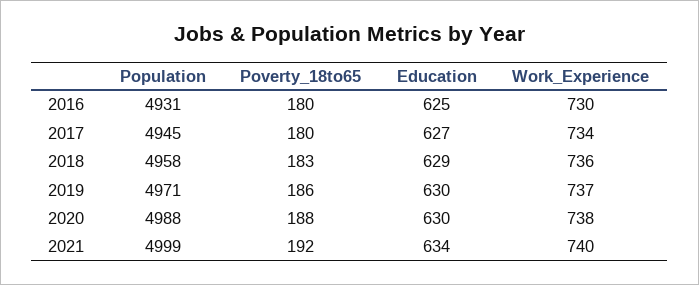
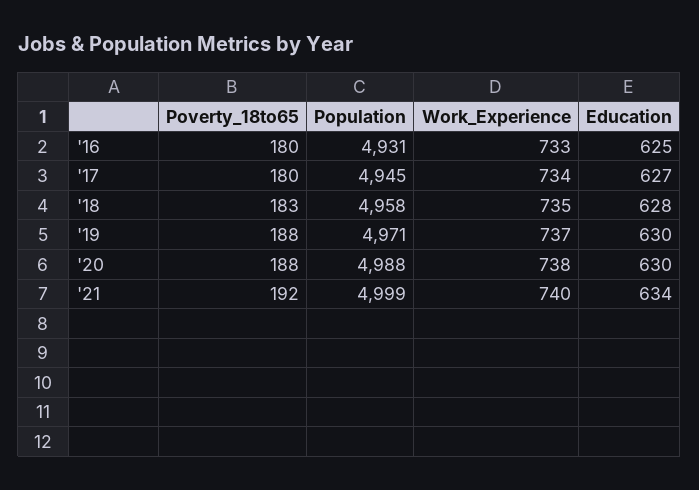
  {
    "Population": {
      "2016": 4931,
      "2017": 4945,
      "2018": 4958,
      "2019": 4971,
      "2020": 4988,
      "2021": 4999
    },
    "Poverty_18to65": {
      "2016": 180,
      "2017": 180,
      "2018": 183,
-     "2019": 186,
+     "2019": 188,
      "2020": 188,
      "2021": 192
    },
    "Education": {
      "2016": 625,
      "2017": 627,
-     "2018": 629,
+     "2018": 628,
      "2019": 630,
      "2020": 630,
      "2021": 634
    },
    "Work_Experience": {
-     "2016": 730,
+     "2016": 733,
      "2017": 734,
-     "2018": 736,
+     "2018": 735,
      "2019": 737,
      "2020": 738,
      "2021": 740
    }
  }

